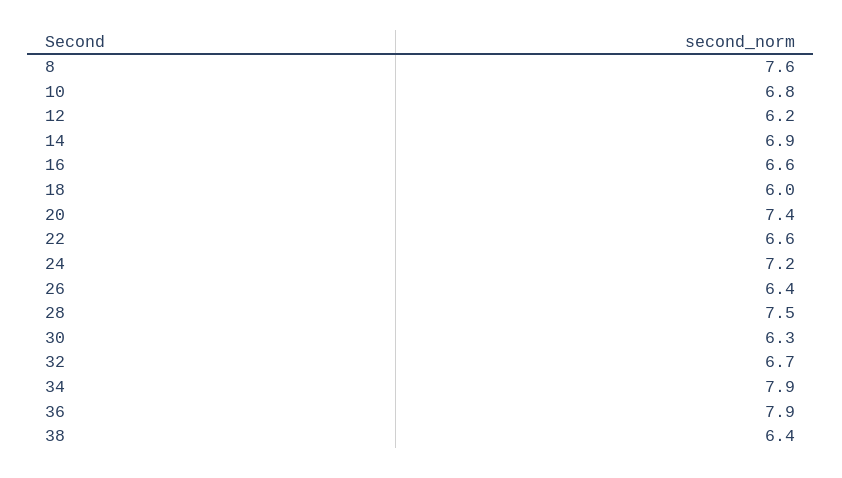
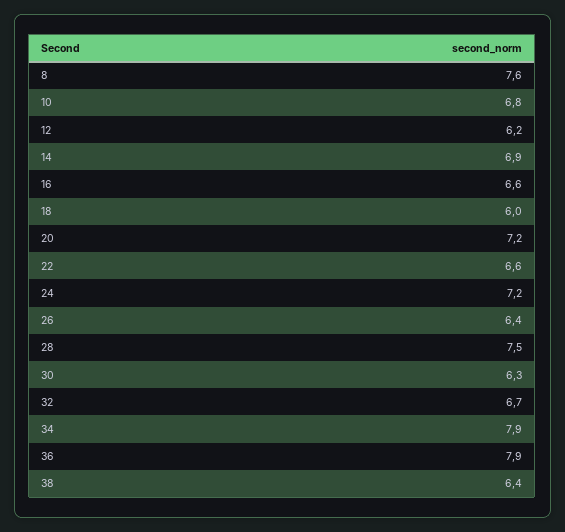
  {
    "8": 7.6,
    "10": 6.8,
    "12": 6.2,
    "14": 6.9,
    "16": 6.6,
    "18": 6,
-   "20": 7.4,
+   "20": 7.2,
    "22": 6.6,
    "24": 7.2,
    "26": 6.4,
    "28": 7.5,
    "30": 6.3,
    "32": 6.7,
    "34": 7.9,
    "36": 7.9,
    "38": 6.4
  }

